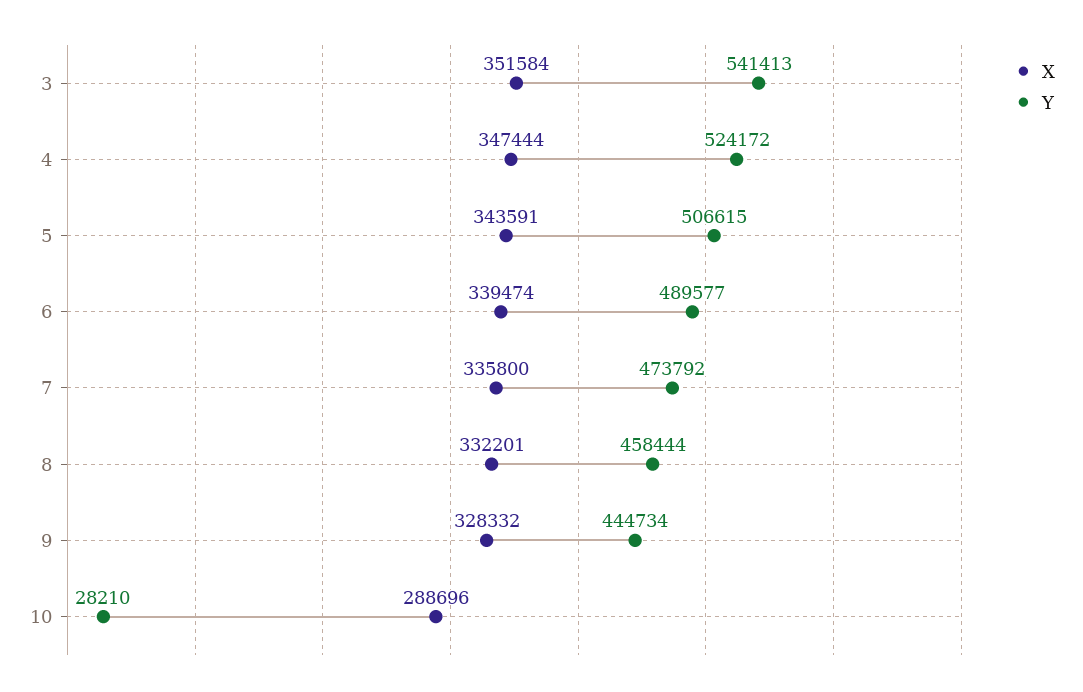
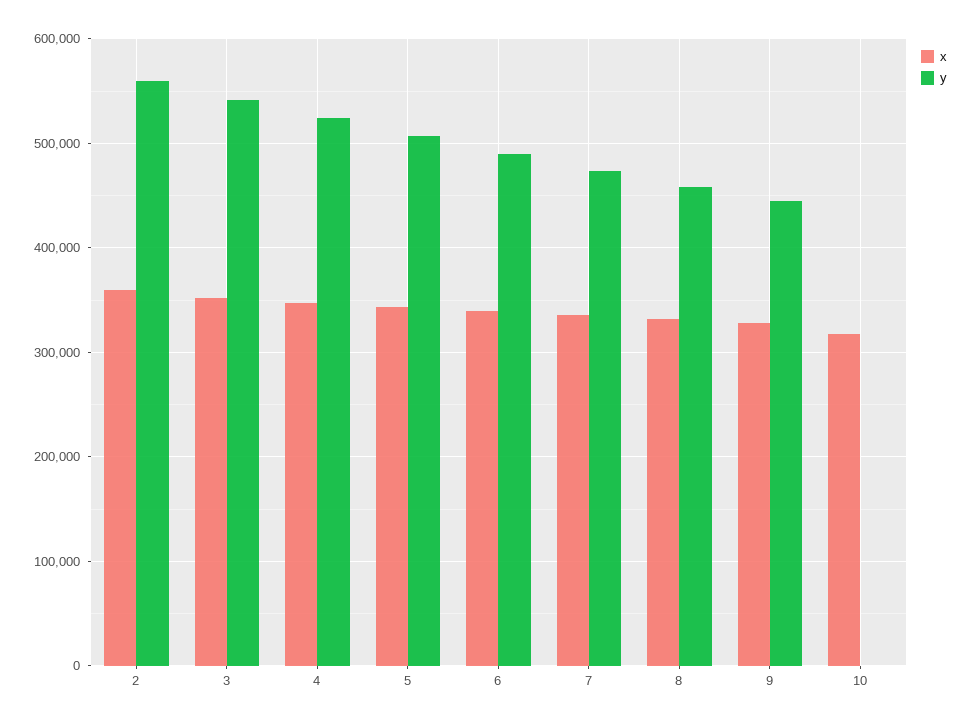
  {
    "X": {
      "3": 351584,
      "4": 347444,
      "5": 343591,
      "6": 339474,
      "7": 335800,
      "8": 332201,
      "9": 328332,
-     "10": 288696
+     "10": 320000,
+     "2": 360000
    },
    "Y": {
      "3": 541413,
      "4": 524172,
      "5": 506615,
      "6": 489577,
      "7": 473792,
      "8": 458444,
      "9": 444734,
-     "10": 28210
+     "10": 0,
+     "2": 560000
    }
  }

